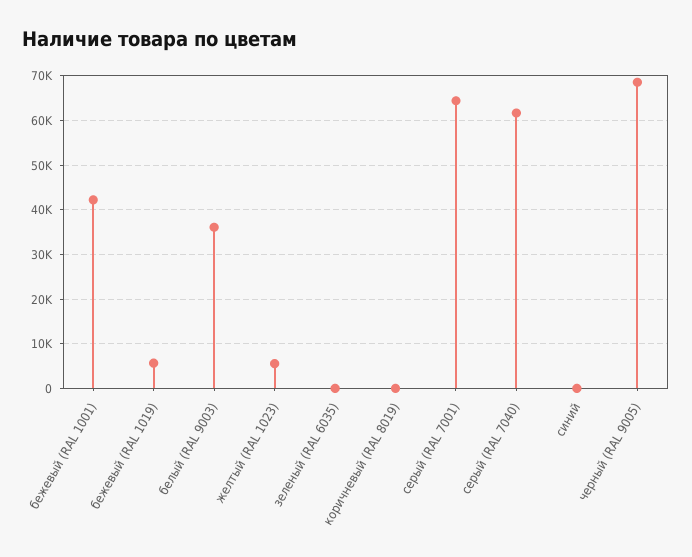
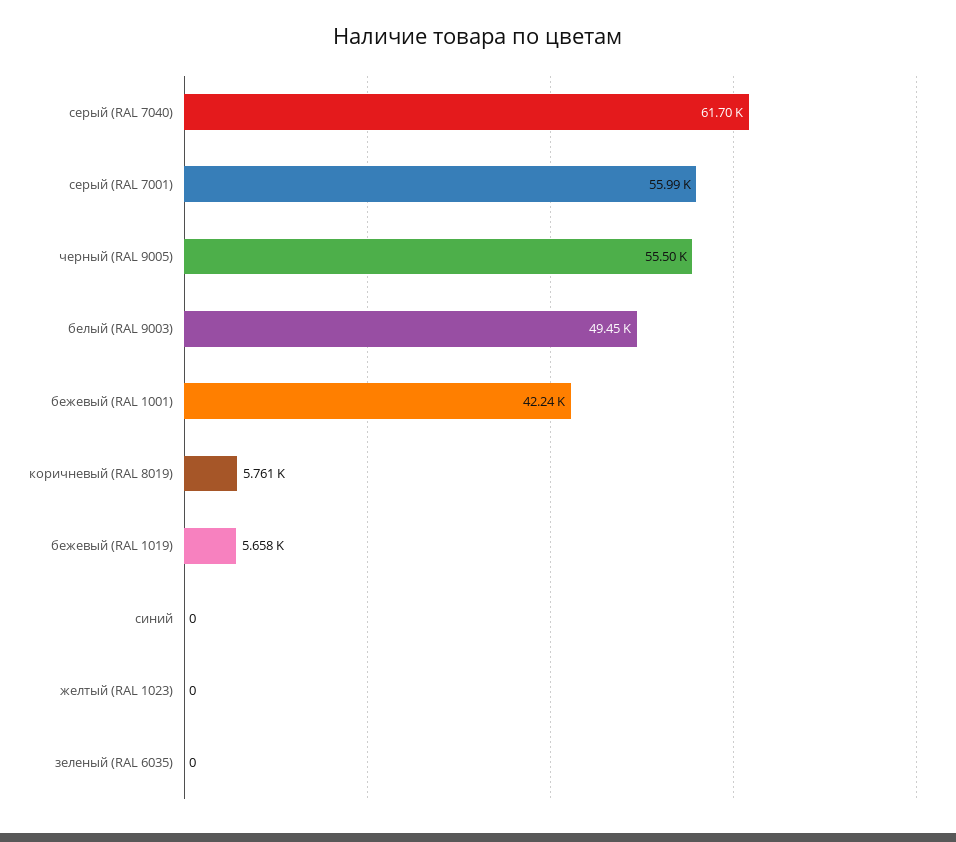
  {
    "бежевый (RAL 1001)": 42240,
    "бежевый (RAL 1019)": 5658,
-   "белый (RAL 9003)": 36000,
+   "белый (RAL 9003)": 49450,
-   "желтый (RAL 1023)": 6000,
+   "желтый (RAL 1023)": 0,
    "зеленый (RAL 6035)": 0,
-   "коричневый (RAL 8019)": 0,
+   "коричневый (RAL 8019)": 5761,
-   "серый (RAL 7001)": 64000,
+   "серый (RAL 7001)": 55990,
    "серый (RAL 7040)": 61700,
    "синий": 0,
-   "черный (RAL 9005)": 68000
+   "черный (RAL 9005)": 55500
  }

